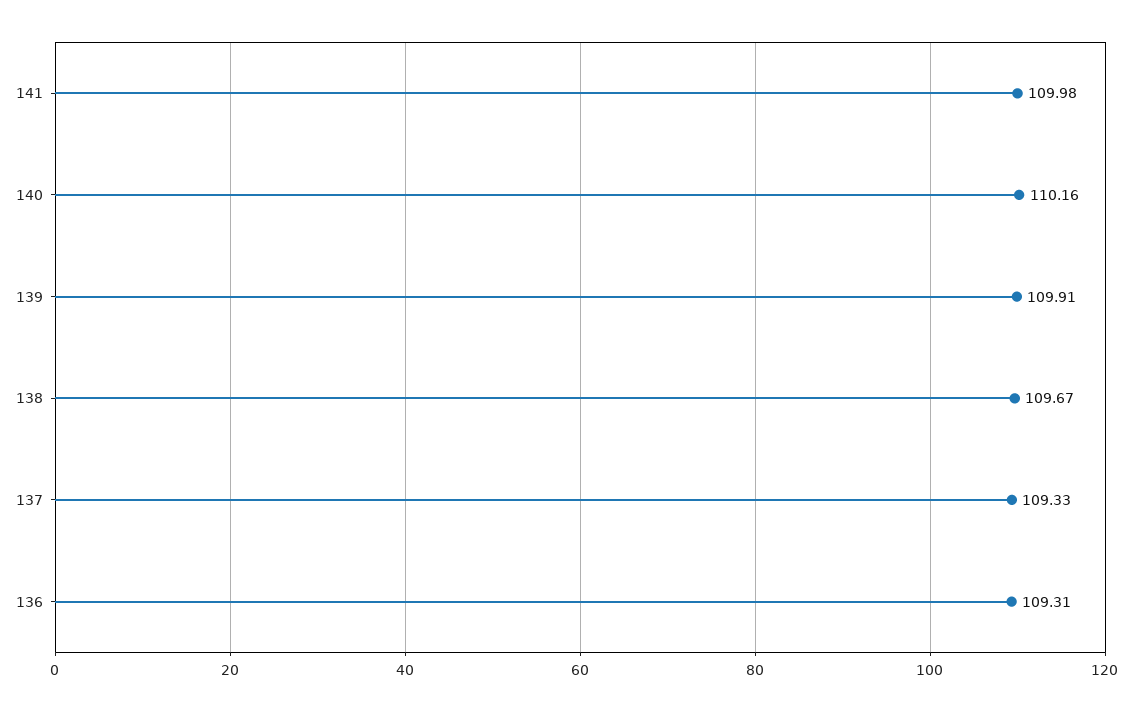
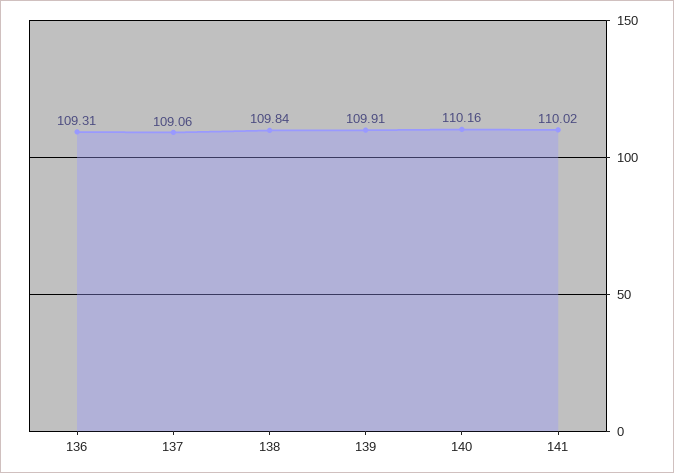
  {
-   "141": 109.98,
+   "141": 110.02,
    "140": 110.16,
    "139": 109.91,
-   "138": 109.67,
+   "138": 109.84,
-   "137": 109.33,
+   "137": 109.06,
    "136": 109.31
  }

